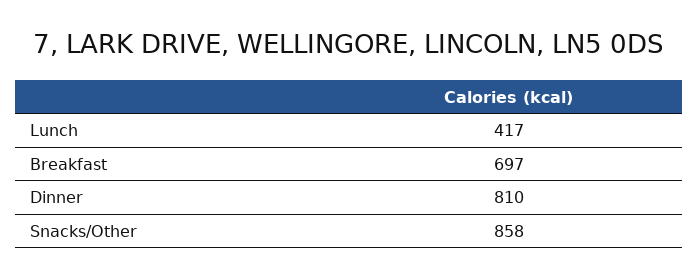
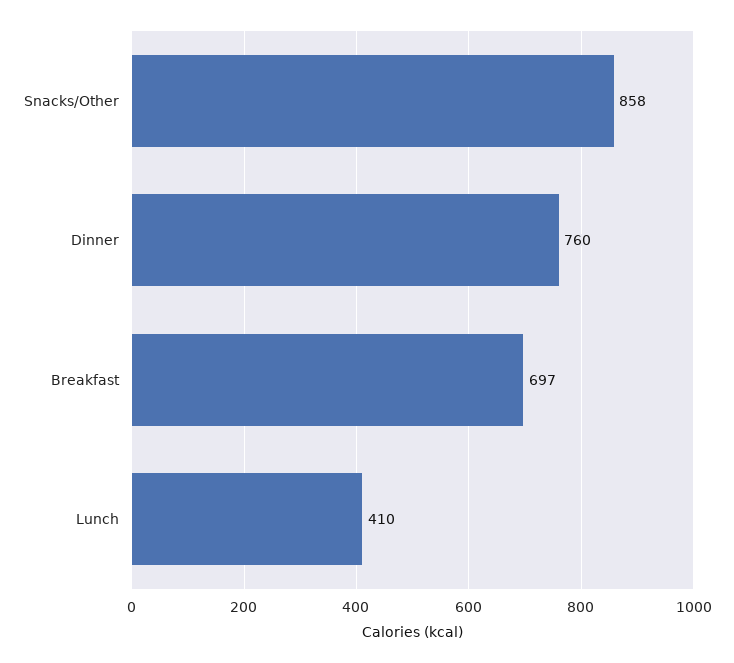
  {
-   "Lunch": 417,
+   "Lunch": 410,
    "Breakfast": 697,
-   "Dinner": 810,
+   "Dinner": 760,
    "Snacks/Other": 858
  }

